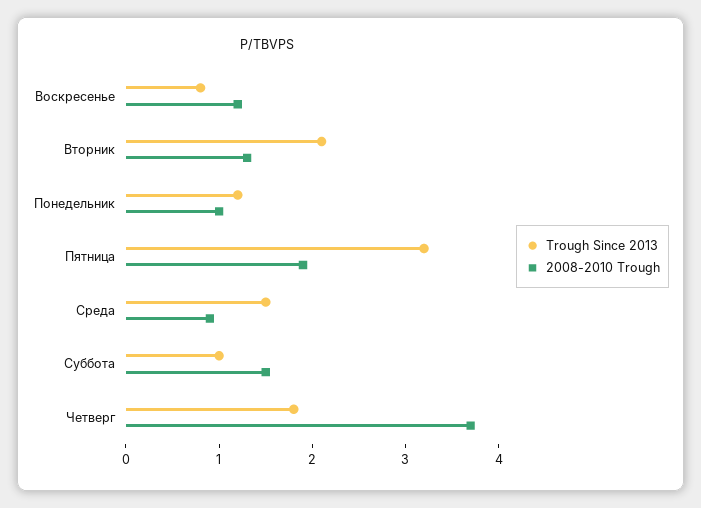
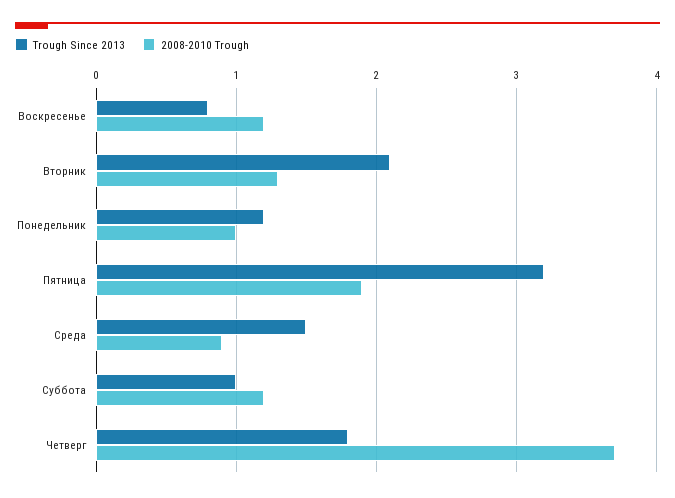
  {
    "Trough Since 2013": {
      "Воскресенье": 0.8,
      "Вторник": 2.1,
      "Понедельник": 1.2,
      "Пятница": 3.2,
      "Среда": 1.5,
      "Суббота": 1,
      "Четверг": 1.8
    },
    "2008-2010 Trough": {
      "Воскресенье": 1.2,
      "Вторник": 1.3,
      "Понедельник": 1,
      "Пятница": 1.9,
      "Среда": 0.9,
-     "Суббота": 1.5,
+     "Суббота": 1.2,
      "Четверг": 3.7
    }
  }

